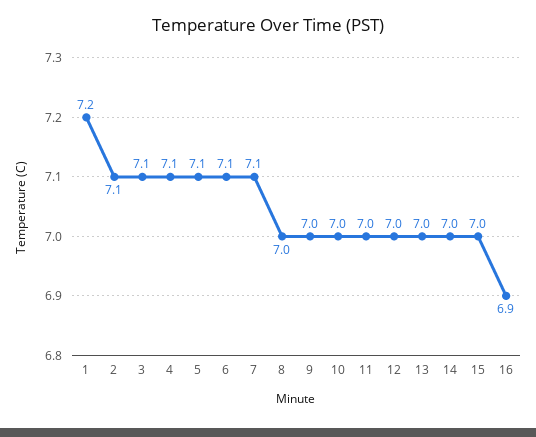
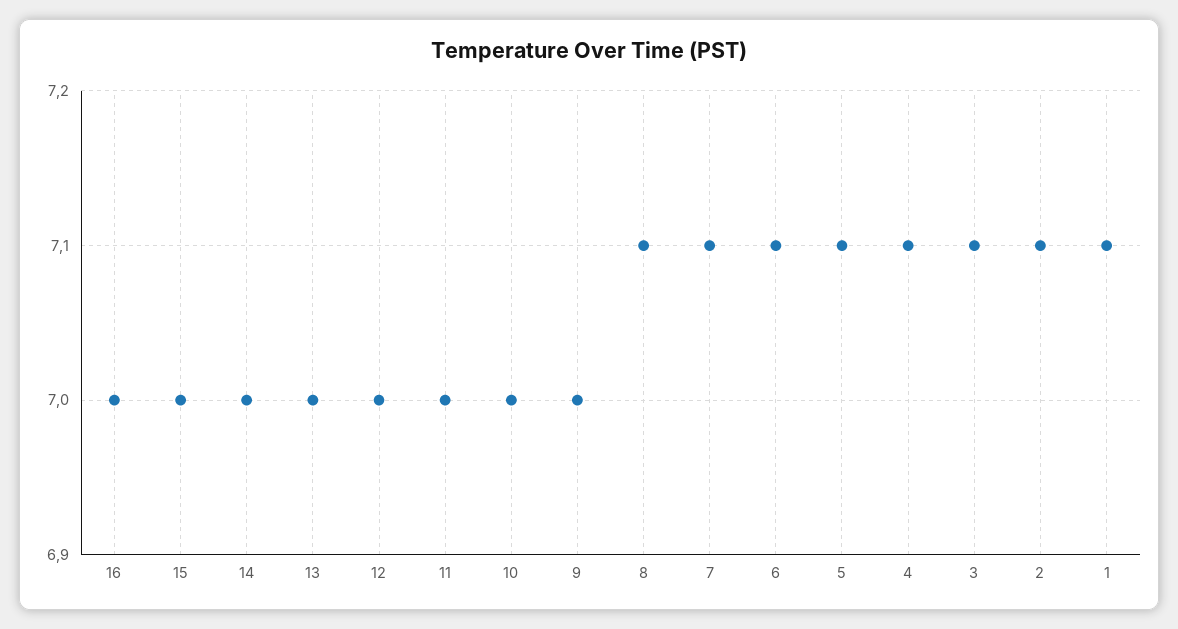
  {
-   "1": 7.2,
+   "1": 7.1,
    "2": 7.1,
    "3": 7.1,
    "4": 7.1,
    "5": 7.1,
    "6": 7.1,
    "7": 7.1,
-   "8": 7,
+   "8": 7.1,
    "9": 7,
    "10": 7,
    "11": 7,
    "12": 7,
    "13": 7,
    "14": 7,
    "15": 7,
-   "16": 6.9
+   "16": 7
  }

